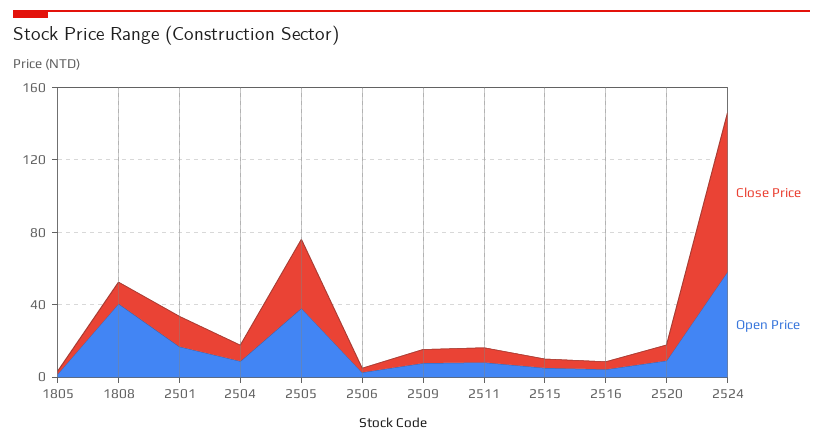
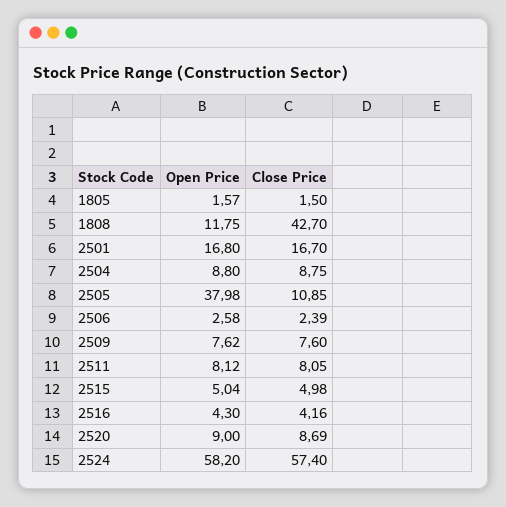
  {
    "Close Price": {
      "1805": 1.5,
-     "1808": 10,
+     "1808": 42.7,
      "2501": 16.7,
      "2504": 8.75,
-     "2505": 40,
+     "2505": 10.85,
      "2506": 2.39,
      "2509": 7.6,
      "2511": 8.05,
      "2515": 4.98,
      "2516": 4.16,
      "2520": 8.69,
-     "2524": 90
+     "2524": 57.4
    },
    "Open Price": {
      "1805": 1.57,
-     "1808": 40,
+     "1808": 11.75,
      "2501": 16.8,
      "2504": 8.8,
      "2505": 37.98,
      "2506": 2.58,
      "2509": 7.62,
      "2511": 8.12,
      "2515": 5.04,
      "2516": 4.3,
      "2520": 9,
      "2524": 58.2
    }
  }

